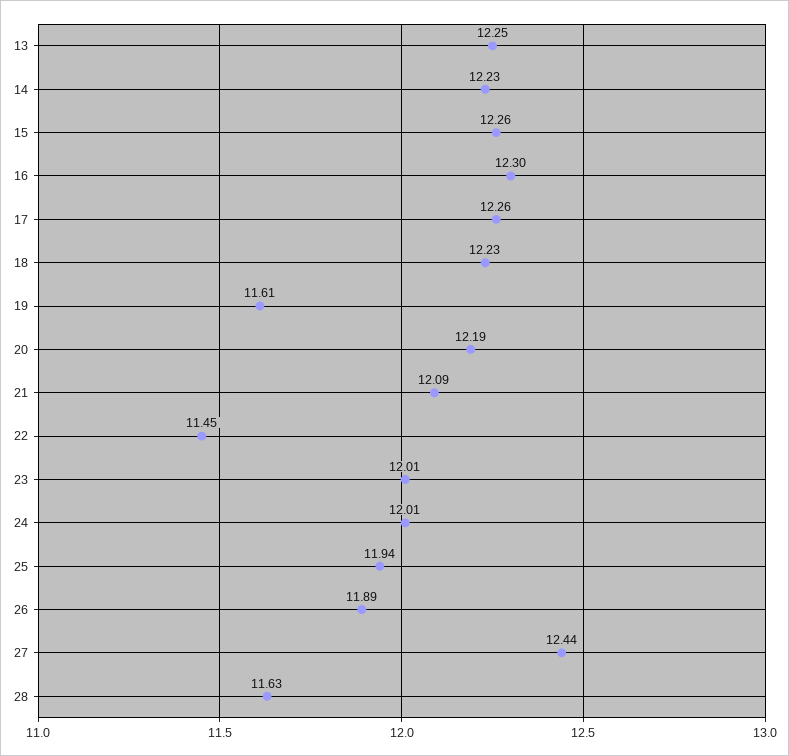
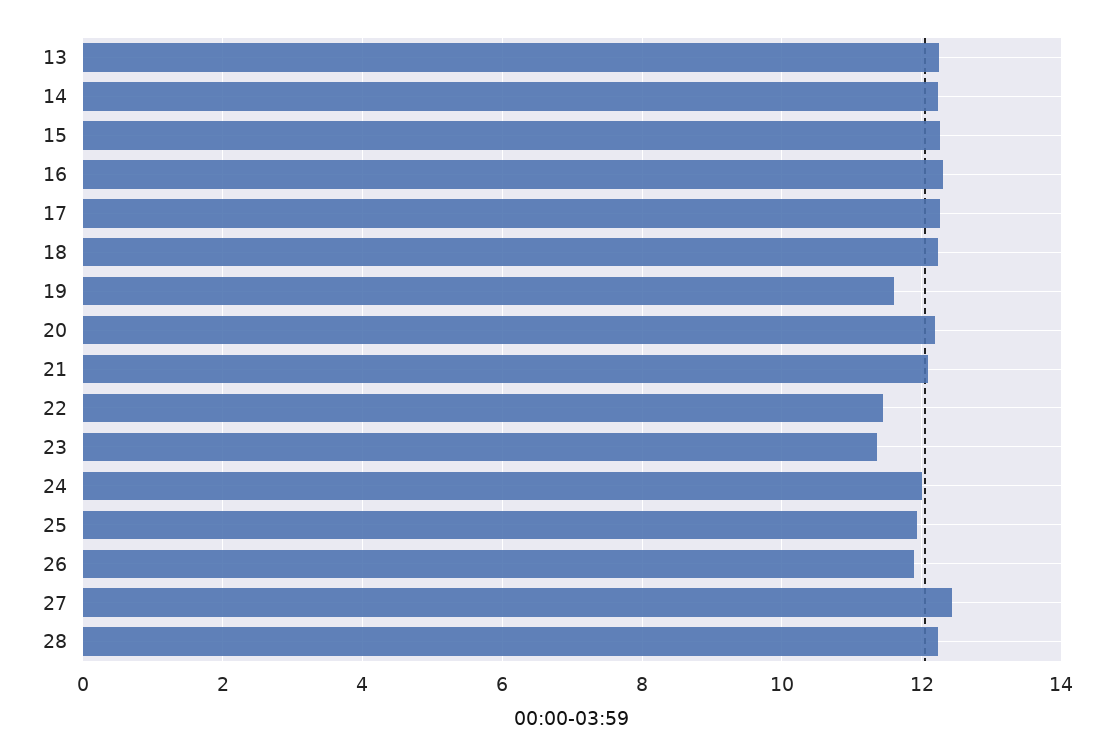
  {
    "13": 12.25,
    "14": 12.23,
    "15": 12.26,
    "16": 12.3,
    "17": 12.26,
    "18": 12.23,
    "19": 11.61,
    "20": 12.19,
    "21": 12.09,
    "22": 11.45,
-   "23": 12.01,
+   "23": 11.4,
    "24": 12.01,
    "25": 11.94,
    "26": 11.89,
    "27": 12.44,
-   "28": 11.63
+   "28": 12.2
  }

